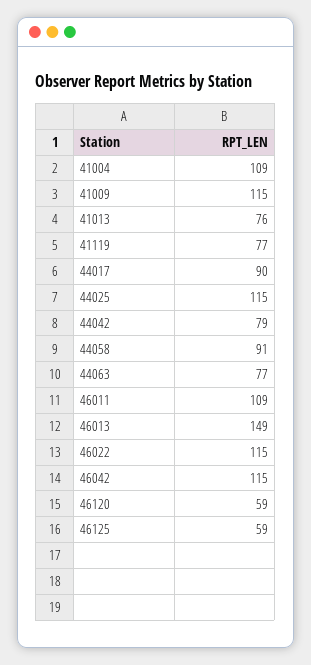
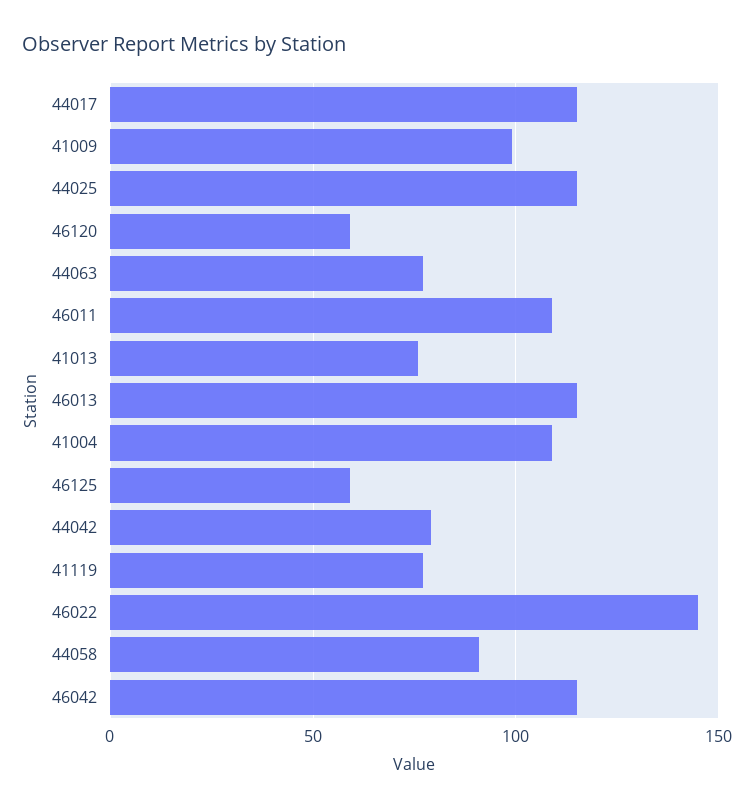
  {
    "41004": 109,
-   "41009": 115,
+   "41009": 100,
    "41013": 76,
    "41119": 77,
-   "44017": 90,
+   "44017": 115,
    "44025": 115,
    "44042": 79,
    "44058": 91,
    "44063": 77,
    "46011": 109,
-   "46013": 149,
+   "46013": 115,
-   "46022": 115,
+   "46022": 145,
    "46042": 115,
    "46120": 59,
    "46125": 59
  }

